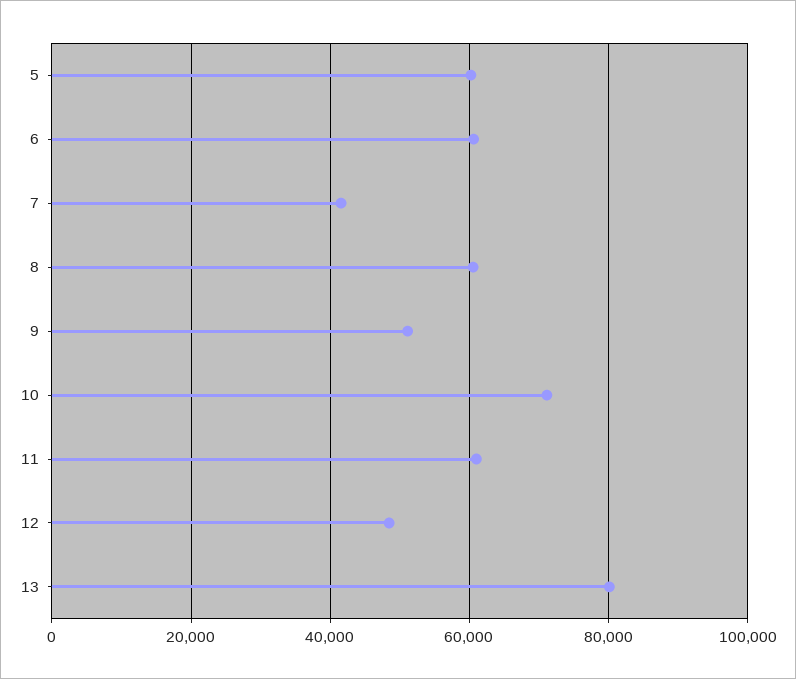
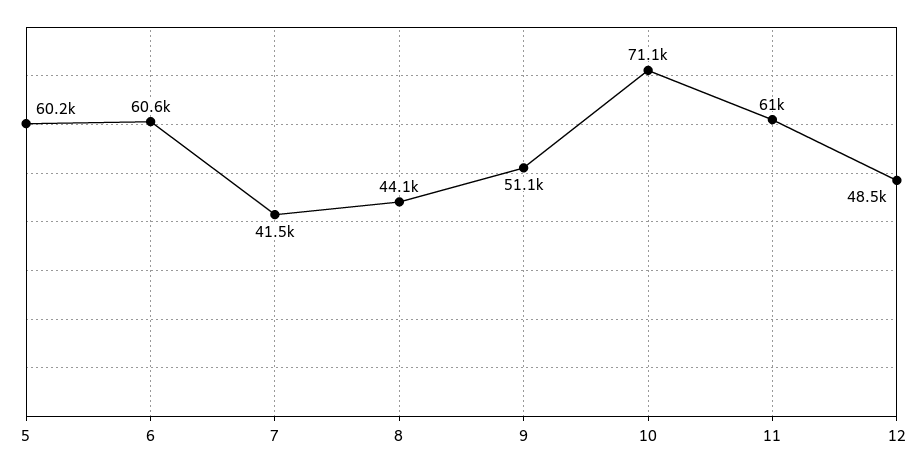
  {
    "5": 60200,
    "6": 60600,
    "7": 41500,
-   "8": 60000,
+   "8": 44100,
    "9": 51100,
    "10": 71100,
    "11": 61000,
-   "12": 48500,
+   "12": 48500
-   "13": 80000
  }

